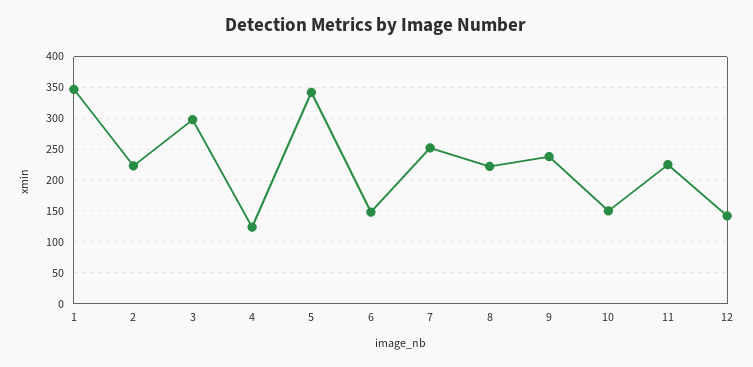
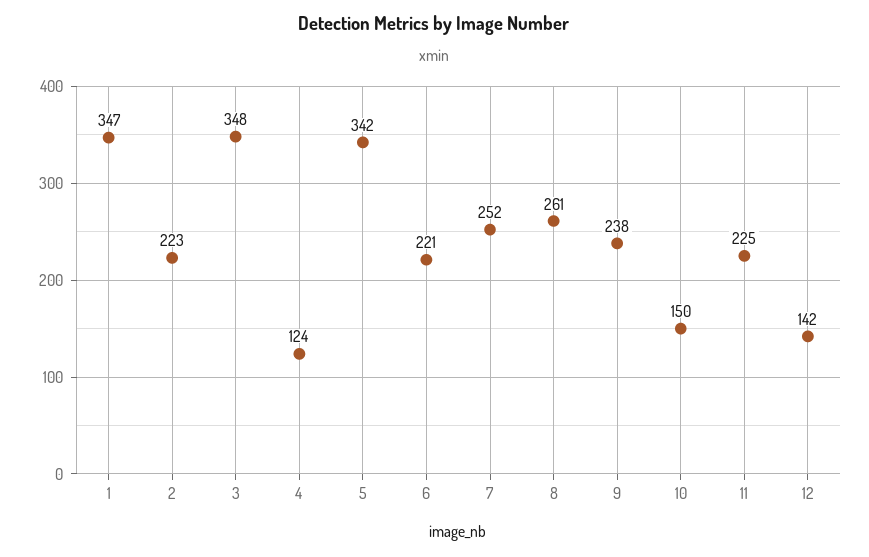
  {
    "1": 347,
    "2": 223,
-   "3": 300,
+   "3": 348,
    "4": 124,
    "5": 342,
-   "6": 150,
+   "6": 221,
    "7": 252,
-   "8": 220,
+   "8": 261,
    "9": 238,
    "10": 150,
    "11": 225,
    "12": 142
  }

